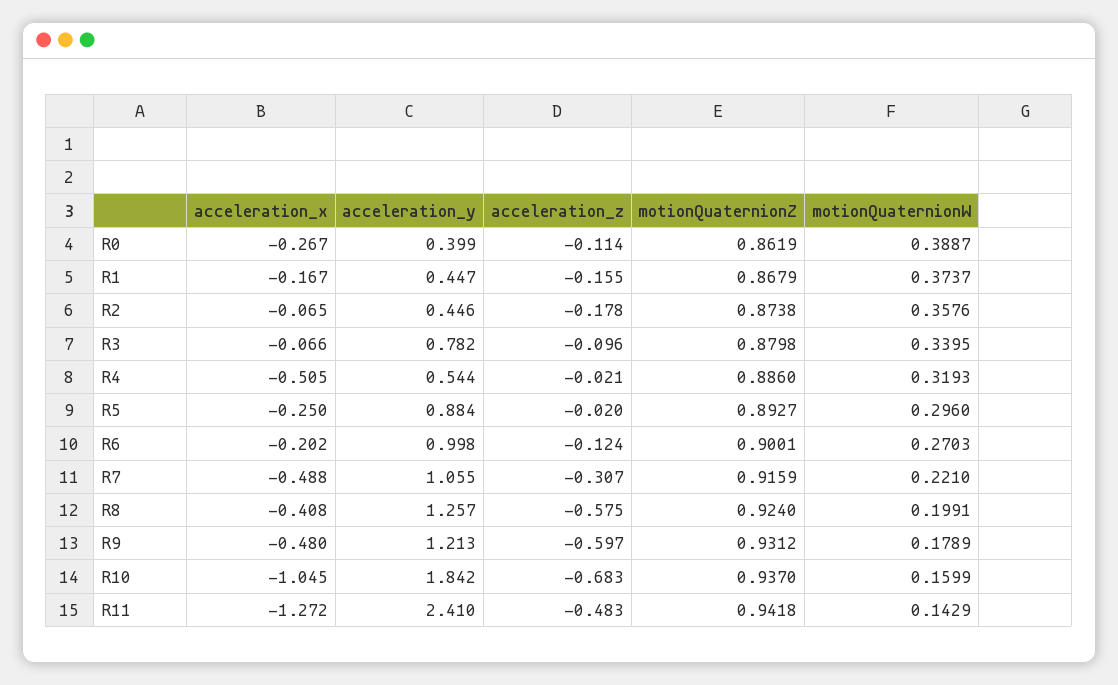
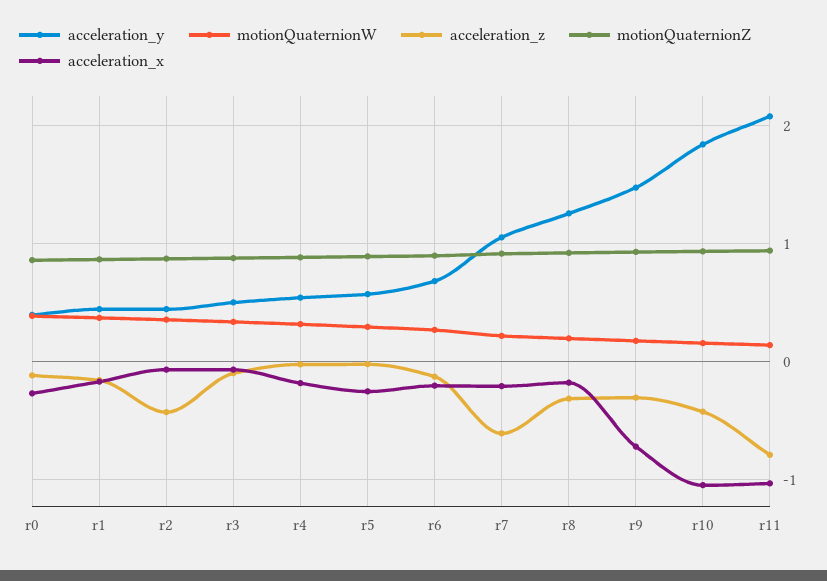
  {
    "acceleration_x": {
      "R0": -0.267,
      "R1": -0.167,
      "R2": -0.065,
      "R3": -0.066,
-     "R4": -0.505,
+     "R4": -0.2,
      "R5": -0.25,
      "R6": -0.202,
-     "R7": -0.488,
+     "R7": -0.2,
-     "R8": -0.408,
+     "R8": -0.2,
-     "R9": -0.48,
+     "R9": -0.7,
      "R10": -1.045,
-     "R11": -1.272
+     "R11": -1
    },
    "acceleration_y": {
      "R0": 0.399,
      "R1": 0.447,
      "R2": 0.446,
-     "R3": 0.782,
+     "R3": 0.5,
      "R4": 0.544,
-     "R5": 0.884,
+     "R5": 0.6,
-     "R6": 0.998,
+     "R6": 0.7,
      "R7": 1.055,
      "R8": 1.257,
-     "R9": 1.213,
+     "R9": 1.5,
      "R10": 1.842,
-     "R11": 2.41
+     "R11": 2.1
    },
    "acceleration_z": {
      "R0": -0.114,
      "R1": -0.155,
-     "R2": -0.178,
+     "R2": -0.4,
      "R3": -0.096,
      "R4": -0.021,
      "R5": -0.02,
      "R6": -0.124,
-     "R7": -0.307,
+     "R7": -0.6,
-     "R8": -0.575,
+     "R8": -0.3,
-     "R9": -0.597,
+     "R9": -0.3,
-     "R10": -0.683,
+     "R10": -0.4,
-     "R11": -0.483
+     "R11": -0.8
    },
    "motionQuaternionZ": {
      "R0": 0.8619,
      "R1": 0.8679,
      "R2": 0.8738,
      "R3": 0.8798,
      "R4": 0.886,
      "R5": 0.8927,
      "R6": 0.9001,
      "R7": 0.9159,
      "R8": 0.924,
      "R9": 0.9312,
      "R10": 0.937,
      "R11": 0.9418
    },
    "motionQuaternionW": {
      "R0": 0.3887,
      "R1": 0.3737,
      "R2": 0.3576,
      "R3": 0.3395,
      "R4": 0.3193,
      "R5": 0.296,
      "R6": 0.2703,
      "R7": 0.221,
      "R8": 0.1991,
      "R9": 0.1789,
      "R10": 0.1599,
      "R11": 0.1429
    }
  }

